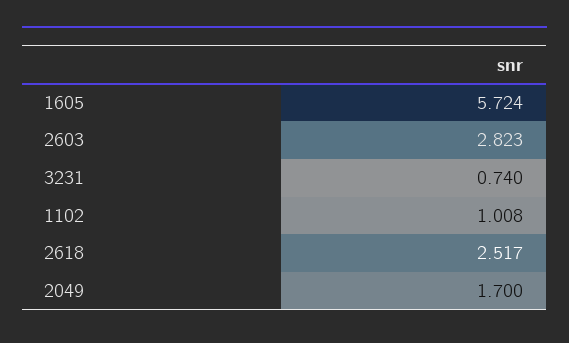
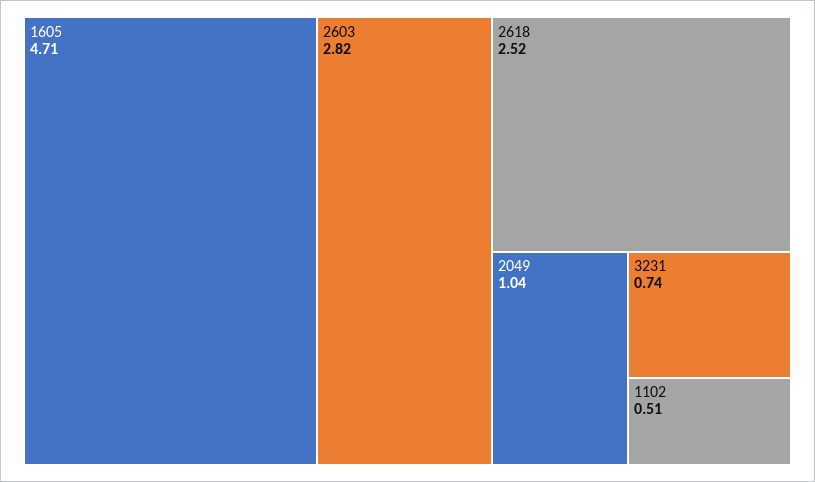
  {
-   "1605": 5.724,
+   "1605": 4.71,
    "2603": 2.823,
    "3231": 0.74,
-   "1102": 1.008,
+   "1102": 0.51,
    "2618": 2.517,
-   "2049": 1.7
+   "2049": 1.04
  }

